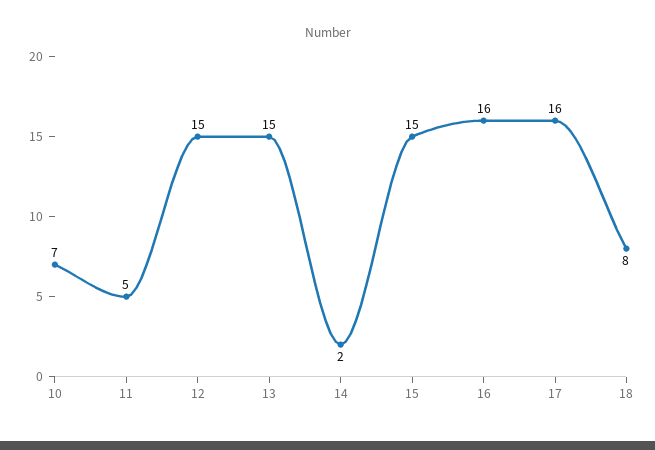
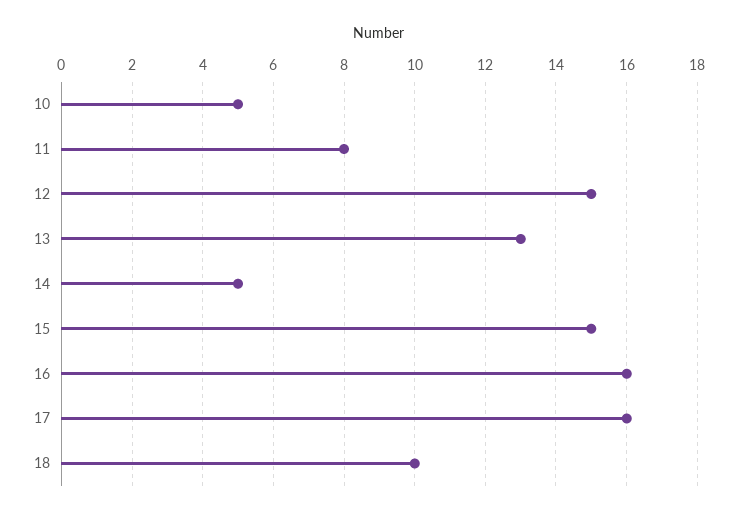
  {
-   "10": 7,
+   "10": 5,
-   "11": 5,
+   "11": 8,
    "12": 15,
-   "13": 15,
+   "13": 13,
-   "14": 2,
+   "14": 5,
    "15": 15,
    "16": 16,
    "17": 16,
-   "18": 8
+   "18": 10
  }

